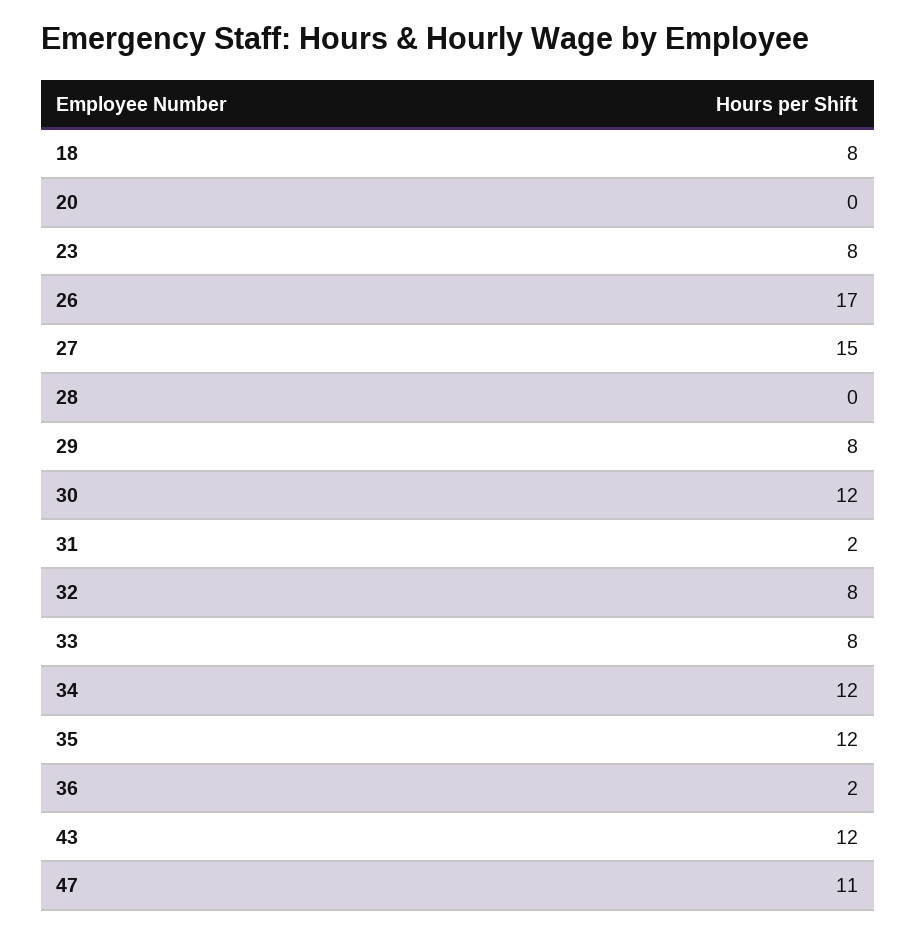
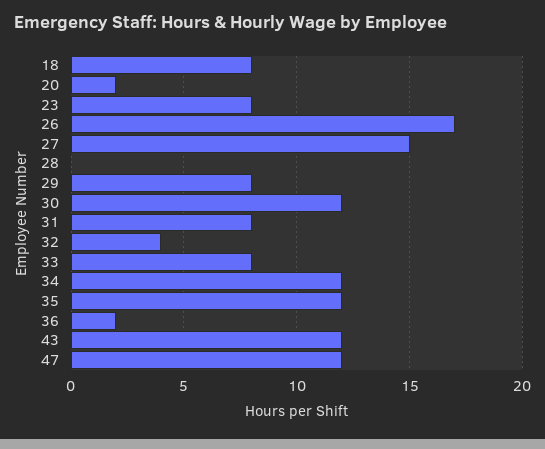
  {
    "18": 8,
-   "20": 0,
+   "20": 2,
    "23": 8,
    "26": 17,
    "27": 15,
    "28": 0,
    "29": 8,
    "30": 12,
-   "31": 2,
+   "31": 8,
-   "32": 8,
+   "32": 4,
    "33": 8,
    "34": 12,
    "35": 12,
    "36": 2,
    "43": 12,
-   "47": 11
+   "47": 12
  }

